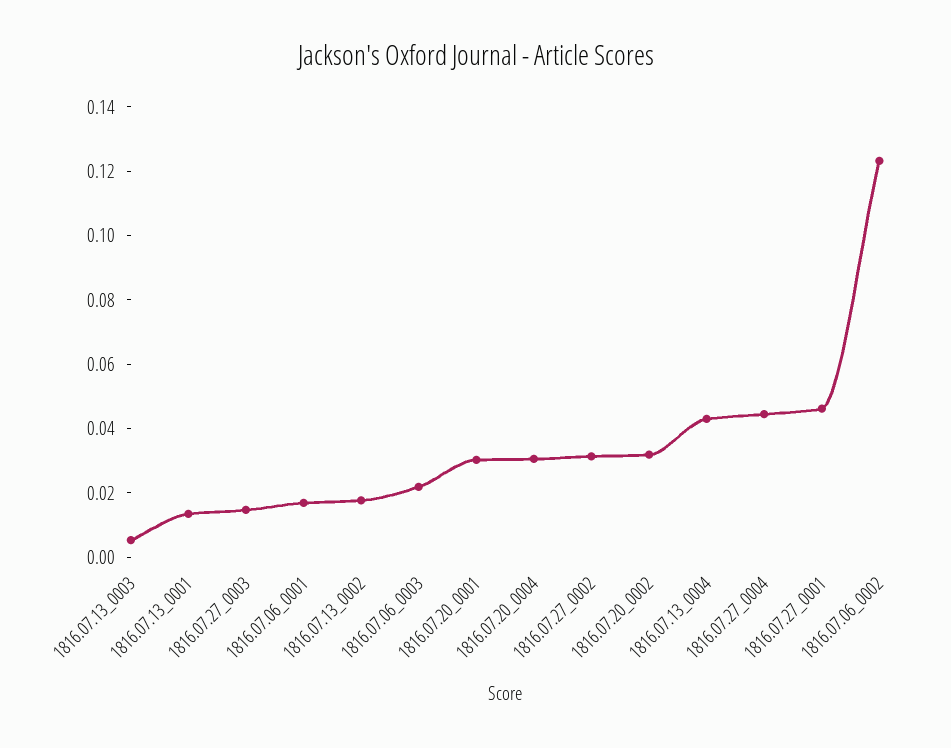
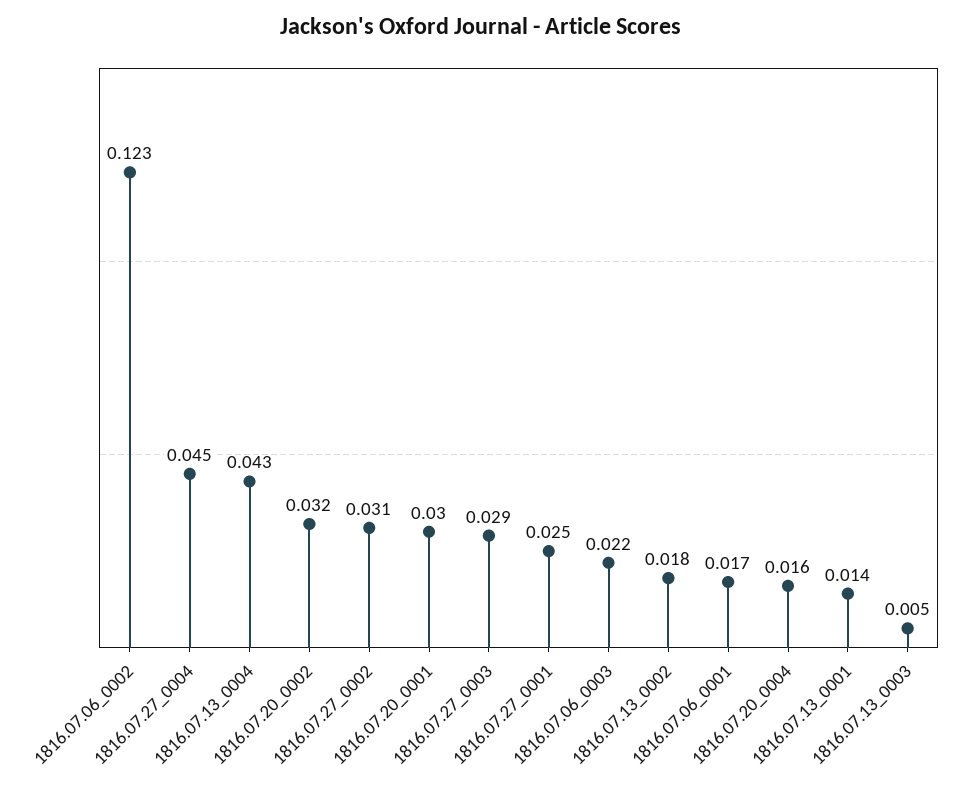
  {
    "1816.07.13_0003": 0.005,
    "1816.07.13_0001": 0.014,
-   "1816.07.27_0003": 0.015,
+   "1816.07.27_0003": 0.029,
    "1816.07.06_0001": 0.017,
    "1816.07.13_0002": 0.018,
    "1816.07.06_0003": 0.022,
    "1816.07.20_0001": 0.03,
-   "1816.07.20_0004": 0.03,
+   "1816.07.20_0004": 0.016,
    "1816.07.27_0002": 0.031,
    "1816.07.20_0002": 0.032,
    "1816.07.13_0004": 0.043,
    "1816.07.27_0004": 0.045,
-   "1816.07.27_0001": 0.045,
+   "1816.07.27_0001": 0.025,
    "1816.07.06_0002": 0.123
  }

